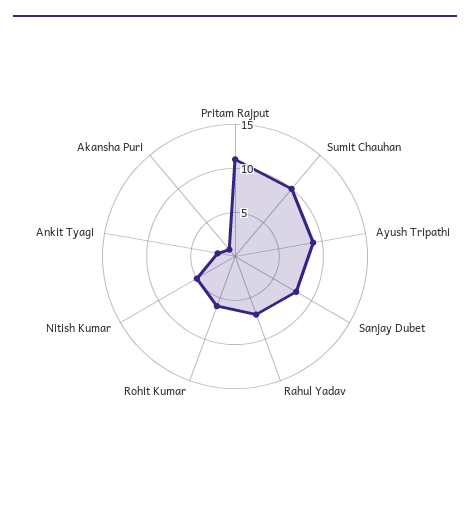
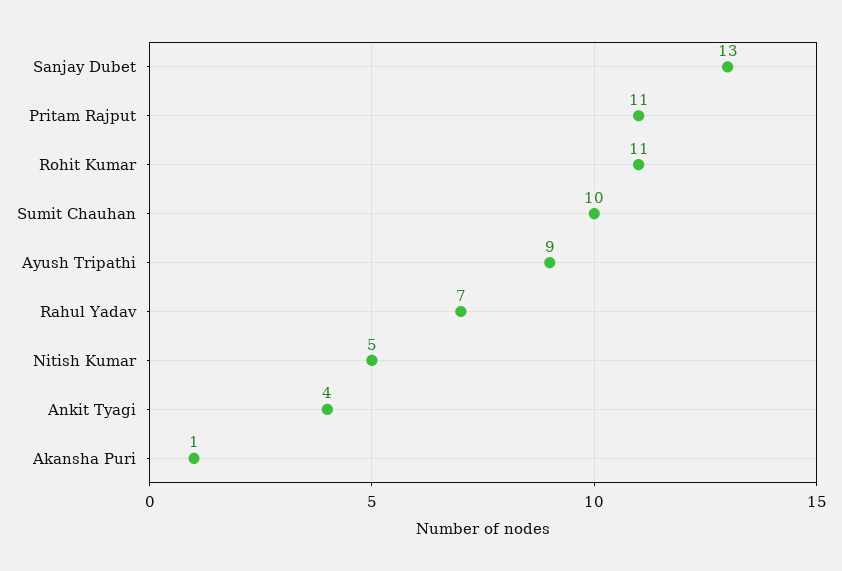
  {
    "Pritam Rajput": 11,
    "Sumit Chauhan": 10,
    "Ayush Tripathi": 9,
-   "Sanjay Dubet": 8,
+   "Sanjay Dubet": 13,
    "Rahul Yadav": 7,
-   "Rohit Kumar": 6,
+   "Rohit Kumar": 11,
    "Nitish Kumar": 5,
-   "Ankit Tyagi": 2,
+   "Ankit Tyagi": 4,
    "Akansha Puri": 1
  }

